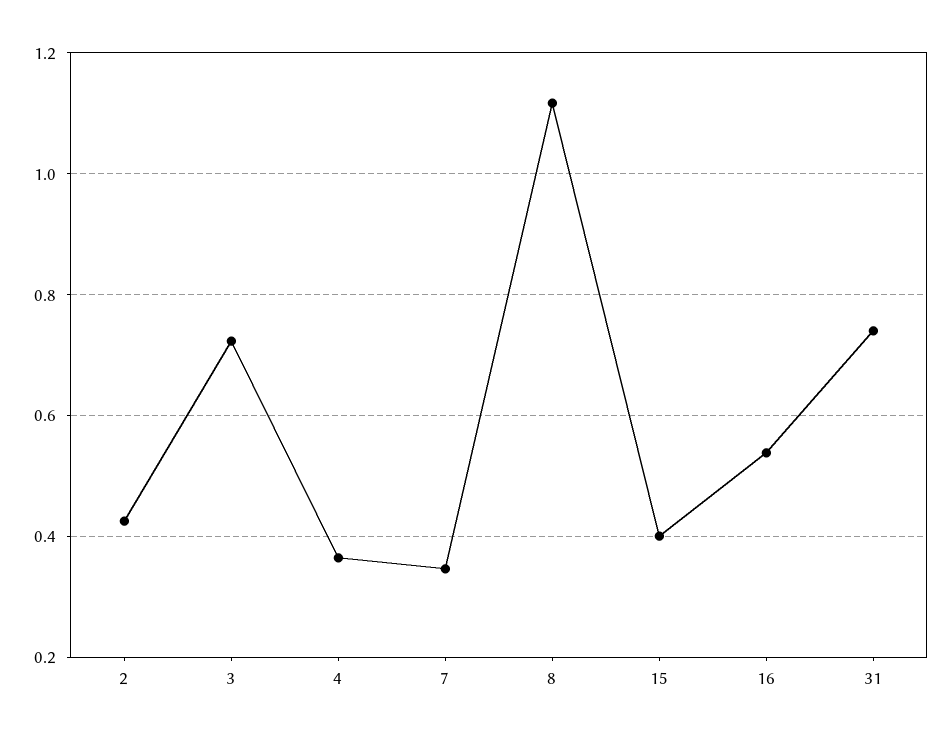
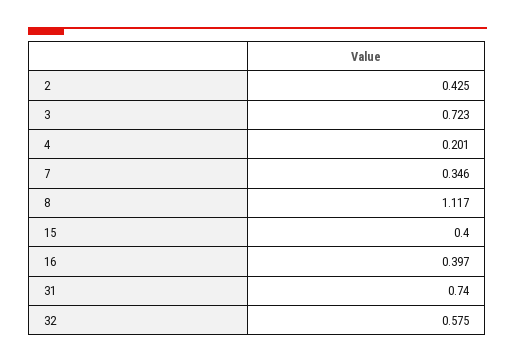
  {
    "2": 0.425,
    "3": 0.723,
-   "4": 0.36,
+   "4": 0.201,
    "7": 0.346,
    "8": 1.117,
    "15": 0.4,
-   "16": 0.54,
+   "16": 0.397,
-   "31": 0.74
+   "31": 0.74,
+   "32": 0.575
  }

